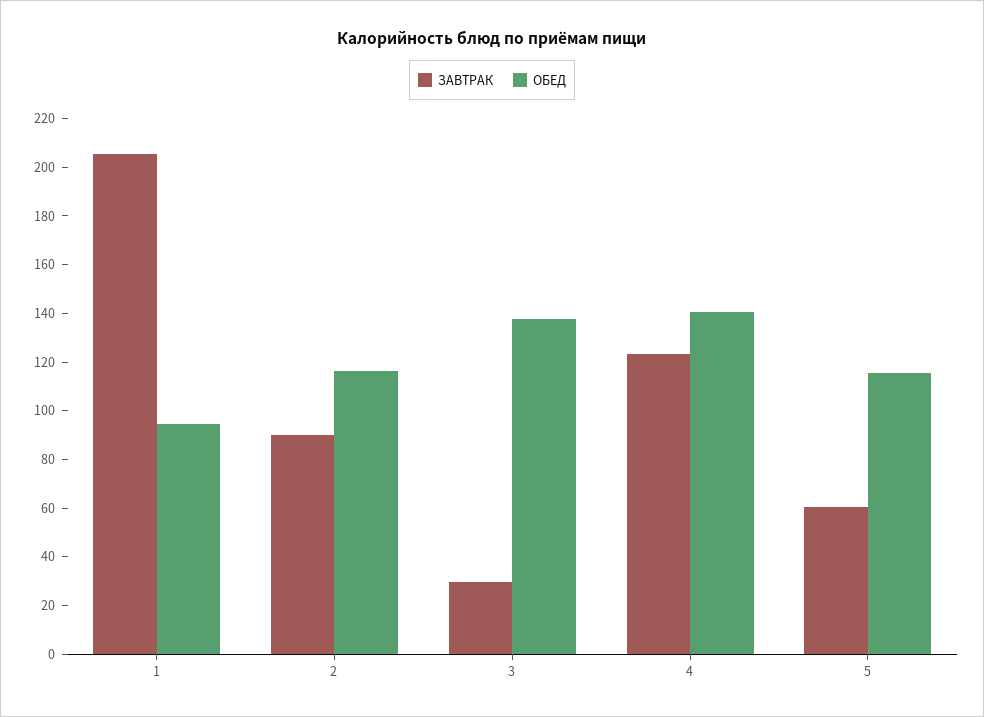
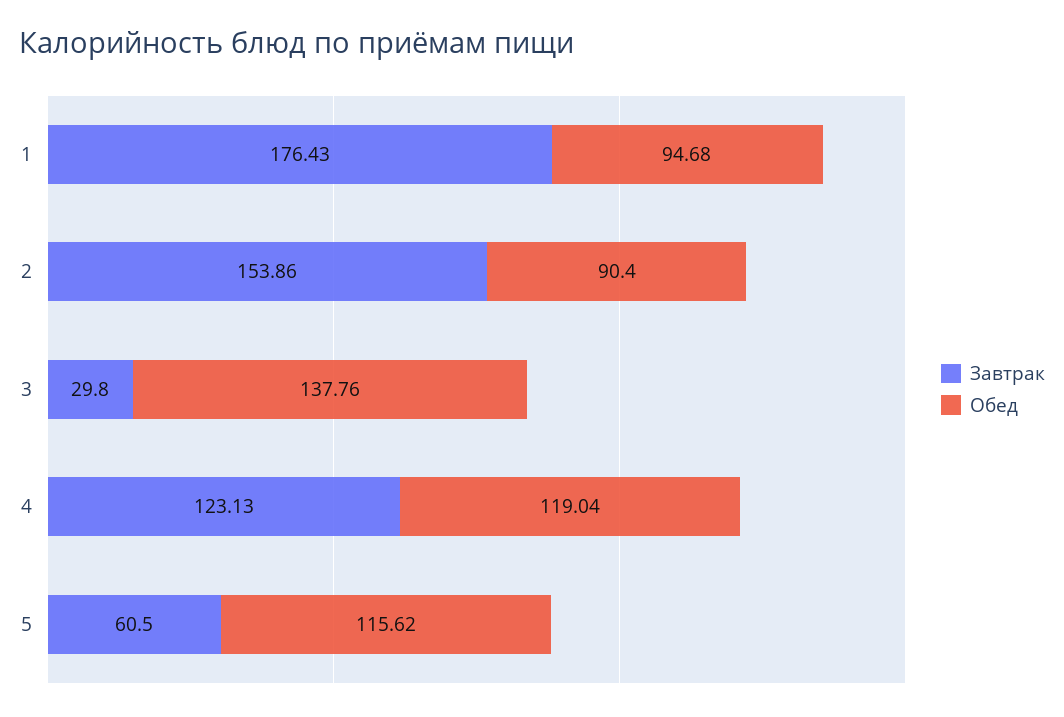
  {
    "ЗАВТРАК": {
-     "1": 205,
+     "1": 176.43,
-     "2": 90,
+     "2": 153.86,
      "3": 29.8,
      "4": 123.13,
      "5": 60.5
    },
    "ОБЕД": {
      "1": 94.68,
-     "2": 115,
+     "2": 90.4,
      "3": 137.76,
-     "4": 140,
+     "4": 119.04,
      "5": 115.62
    }
  }

